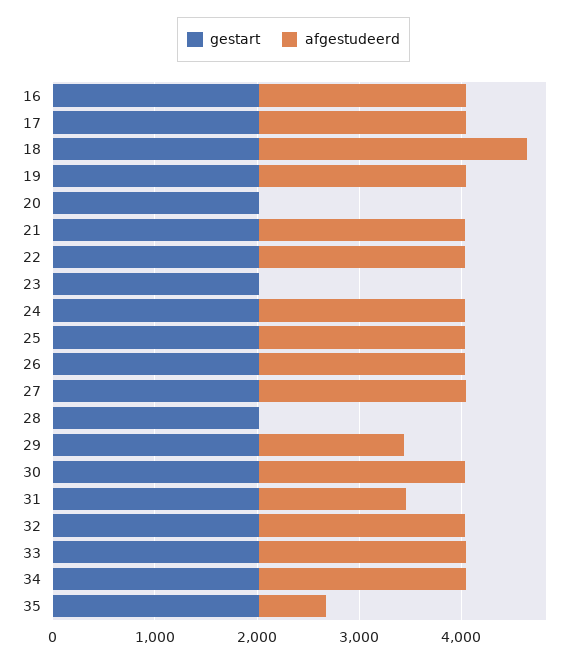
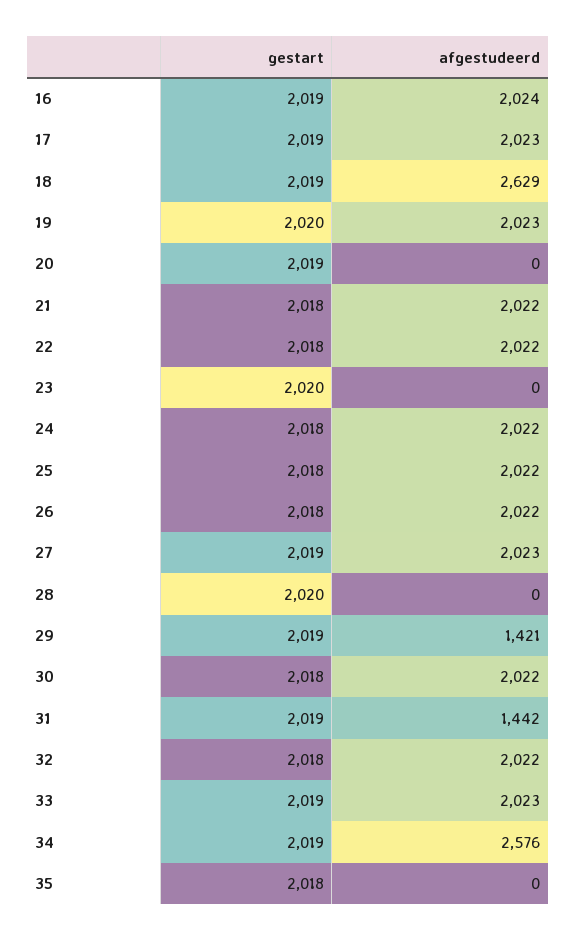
  {
    "gestart": {
      "16": 2019,
      "17": 2019,
      "18": 2019,
      "19": 2020,
      "20": 2019,
      "21": 2018,
      "22": 2018,
      "23": 2020,
      "24": 2018,
      "25": 2018,
      "26": 2018,
      "27": 2019,
      "28": 2020,
      "29": 2019,
      "30": 2018,
      "31": 2019,
      "32": 2018,
      "33": 2019,
      "34": 2019,
      "35": 2018
    },
    "afgestudeerd": {
      "16": 2024,
      "17": 2023,
      "18": 2629,
      "19": 2023,
      "20": 0,
      "21": 2022,
      "22": 2022,
      "23": 0,
      "24": 2022,
      "25": 2022,
      "26": 2022,
      "27": 2023,
      "28": 0,
      "29": 1421,
      "30": 2022,
      "31": 1442,
      "32": 2022,
      "33": 2023,
-     "34": 2000,
+     "34": 2576,
-     "35": 600
+     "35": 0
    }
  }

